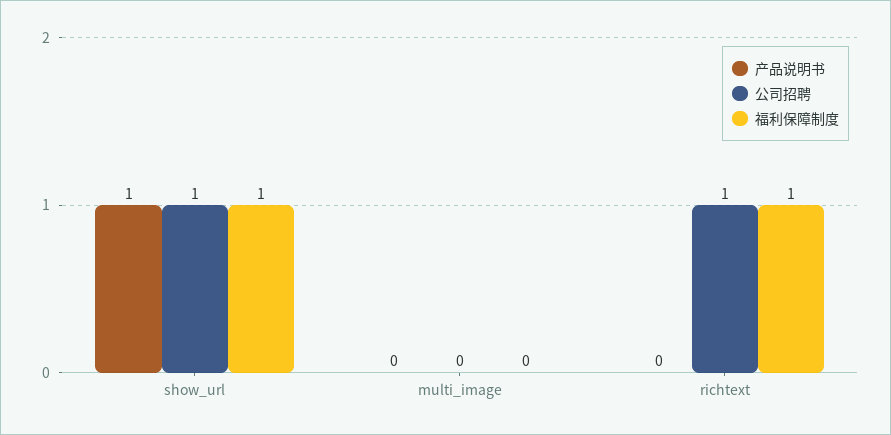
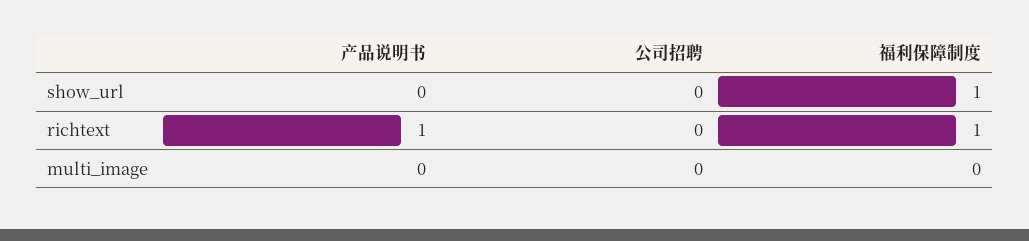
  {
    "产品说明书": {
-     "show_url": 1,
+     "show_url": 0,
      "multi_image": 0,
-     "richtext": 0
+     "richtext": 1
    },
    "公司招聘": {
-     "show_url": 1,
+     "show_url": 0,
      "multi_image": 0,
-     "richtext": 1
+     "richtext": 0
    },
    "福利保障制度": {
      "show_url": 1,
      "multi_image": 0,
      "richtext": 1
    }
  }

